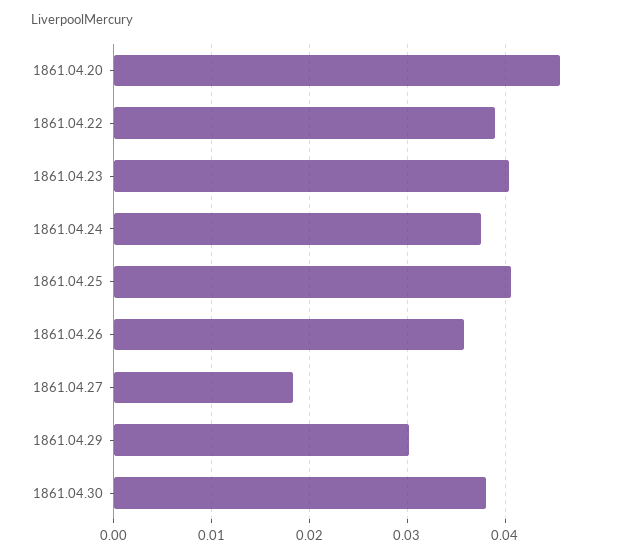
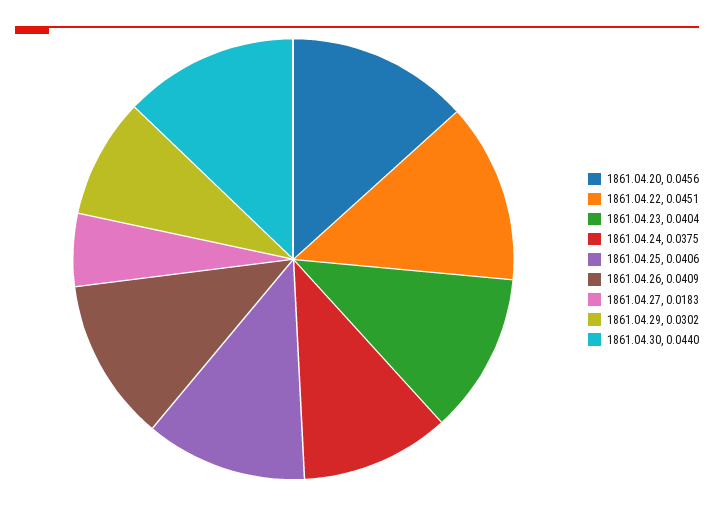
  {
    "1861.04.20": 0.0456,
-   "1861.04.22": 0.039,
+   "1861.04.22": 0.0451,
    "1861.04.23": 0.0404,
    "1861.04.24": 0.0375,
    "1861.04.25": 0.0406,
-   "1861.04.26": 0.036,
+   "1861.04.26": 0.0409,
    "1861.04.27": 0.0183,
    "1861.04.29": 0.0302,
-   "1861.04.30": 0.038
+   "1861.04.30": 0.044
  }

